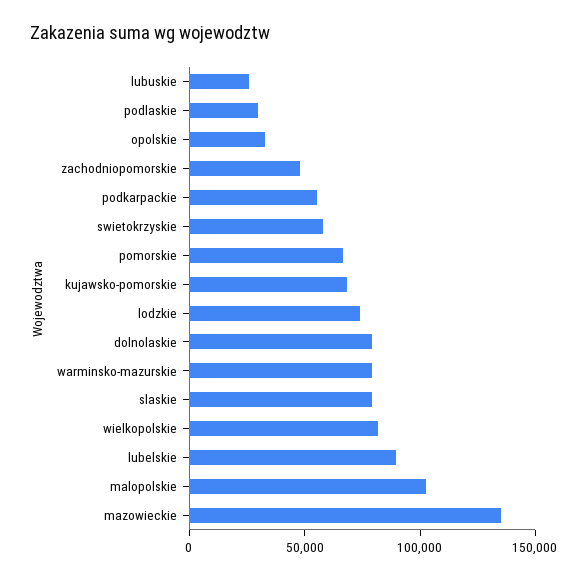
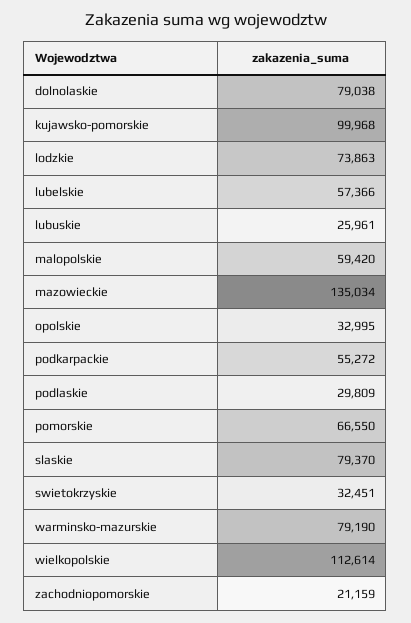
  {
    "lubuskie": 25961,
    "podlaskie": 29809,
    "opolskie": 32995,
-   "zachodniopomorskie": 50000,
+   "zachodniopomorskie": 21159,
    "podkarpackie": 55272,
-   "swietokrzyskie": 60000,
+   "swietokrzyskie": 32451,
    "pomorskie": 66550,
-   "kujawsko-pomorskie": 70000,
+   "kujawsko-pomorskie": 99968,
    "lodzkie": 73863,
    "dolnolaskie": 79038,
    "warminsko-mazurskie": 79190,
    "slaskie": 79370,
-   "wielkopolskie": 80000,
+   "wielkopolskie": 112614,
-   "lubelskie": 90000,
+   "lubelskie": 57366,
-   "malopolskie": 100000,
+   "malopolskie": 59420,
    "mazowieckie": 135034
  }

